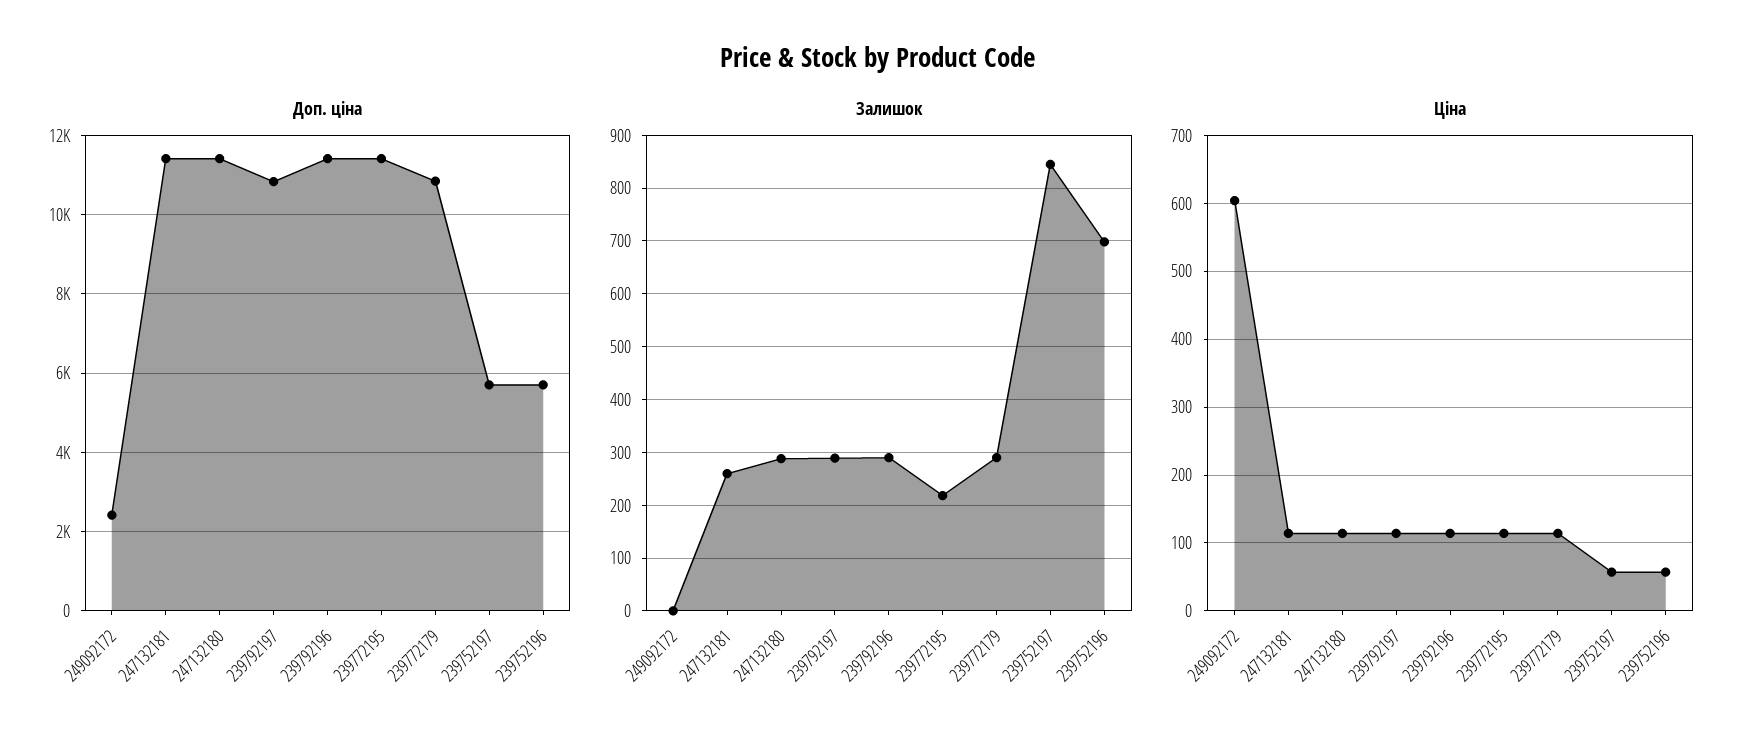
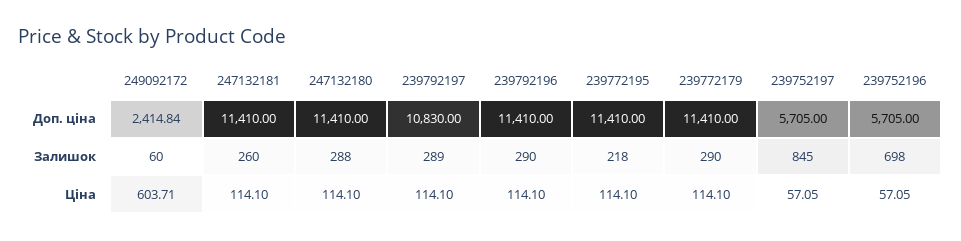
  {
    "Доп. ціна": {
      "249092172": 2414.84,
      "247132181": 11410,
      "247132180": 11410,
      "239792197": 10830,
      "239792196": 11410,
      "239772195": 11410,
-     "239772179": 10800,
+     "239772179": 11410,
      "239752197": 5705,
      "239752196": 5705
    },
    "Залишок": {
-     "249092172": 0,
+     "249092172": 60,
      "247132181": 260,
      "247132180": 288,
      "239792197": 289,
      "239792196": 290,
      "239772195": 218,
      "239772179": 290,
      "239752197": 845,
      "239752196": 698
    },
    "Ціна": {
      "249092172": 603.71,
      "247132181": 114.1,
      "247132180": 114.1,
      "239792197": 114.1,
      "239792196": 114.1,
      "239772195": 114.1,
      "239772179": 114.1,
      "239752197": 57.05,
      "239752196": 57.05
    }
  }

